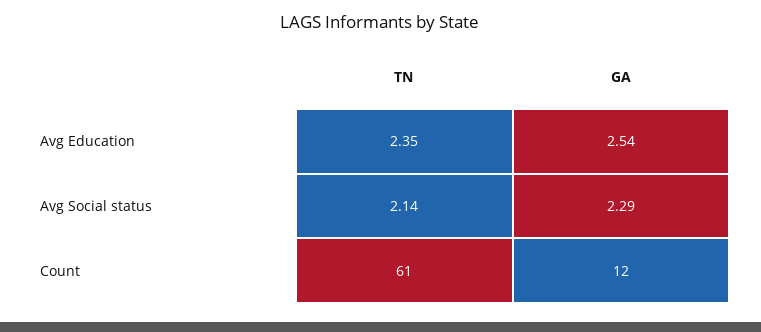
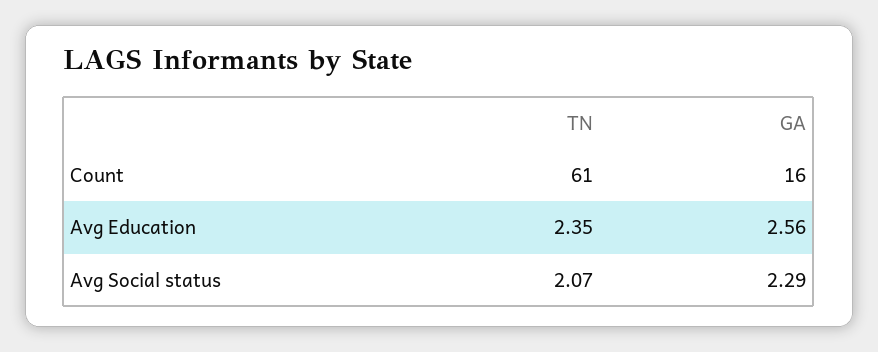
  {
    "TN": {
      "Avg Education": 2.35,
-     "Avg Social status": 2.14,
+     "Avg Social status": 2.07,
      "Count": 61
    },
    "GA": {
-     "Avg Education": 2.54,
+     "Avg Education": 2.56,
      "Avg Social status": 2.29,
-     "Count": 12
+     "Count": 16
    }
  }

